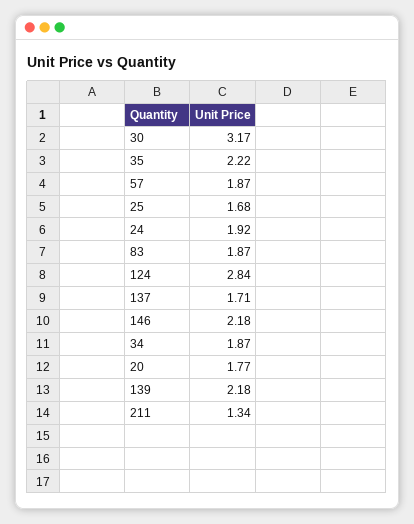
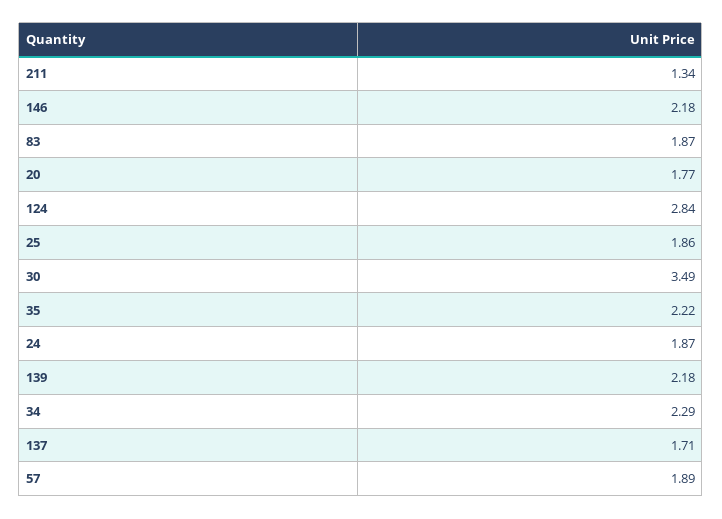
  {
-   "30": 3.17,
+   "30": 3.49,
    "35": 2.22,
-   "57": 1.87,
+   "57": 1.89,
-   "25": 1.68,
+   "25": 1.86,
-   "24": 1.92,
+   "24": 1.87,
    "83": 1.87,
    "124": 2.84,
    "137": 1.71,
    "146": 2.18,
-   "34": 1.87,
+   "34": 2.29,
    "20": 1.77,
    "139": 2.18,
    "211": 1.34
  }

